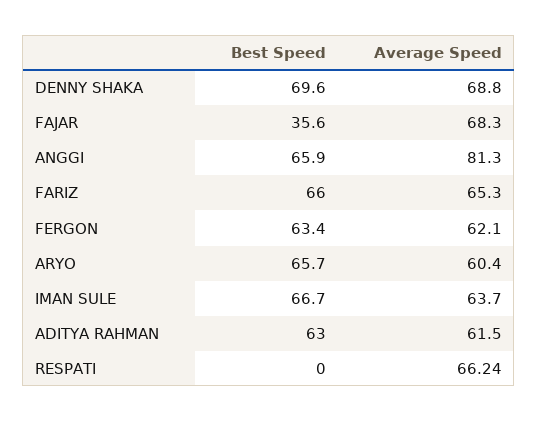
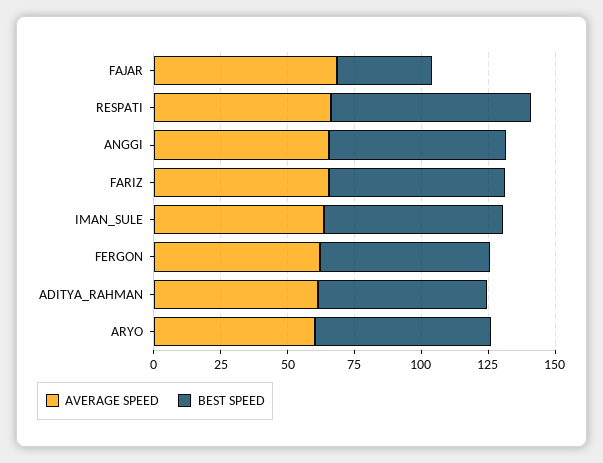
  {
    "Best Speed": {
-     "DENNY SHAKA": 69.6,
      "FAJAR": 35.6,
      "ANGGI": 65.9,
      "FARIZ": 66,
      "FERGON": 63.4,
      "ARYO": 65.7,
      "IMAN SULE": 66.7,
      "ADITYA RAHMAN": 63,
-     "RESPATI": 0
+     "RESPATI": 75
    },
    "Average Speed": {
-     "DENNY SHAKA": 68.8,
      "FAJAR": 68.3,
-     "ANGGI": 81.3,
+     "ANGGI": 65,
      "FARIZ": 65.3,
      "FERGON": 62.1,
      "ARYO": 60.4,
      "IMAN SULE": 63.7,
      "ADITYA RAHMAN": 61.5,
      "RESPATI": 66.24
    }
  }

